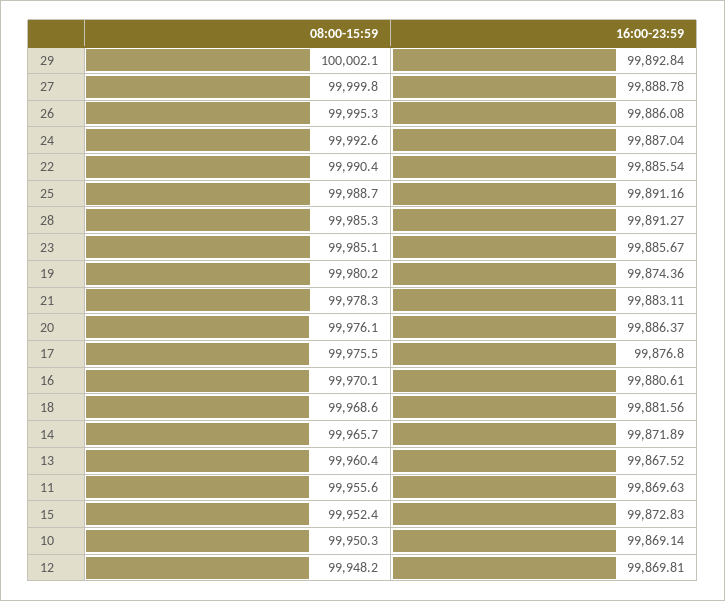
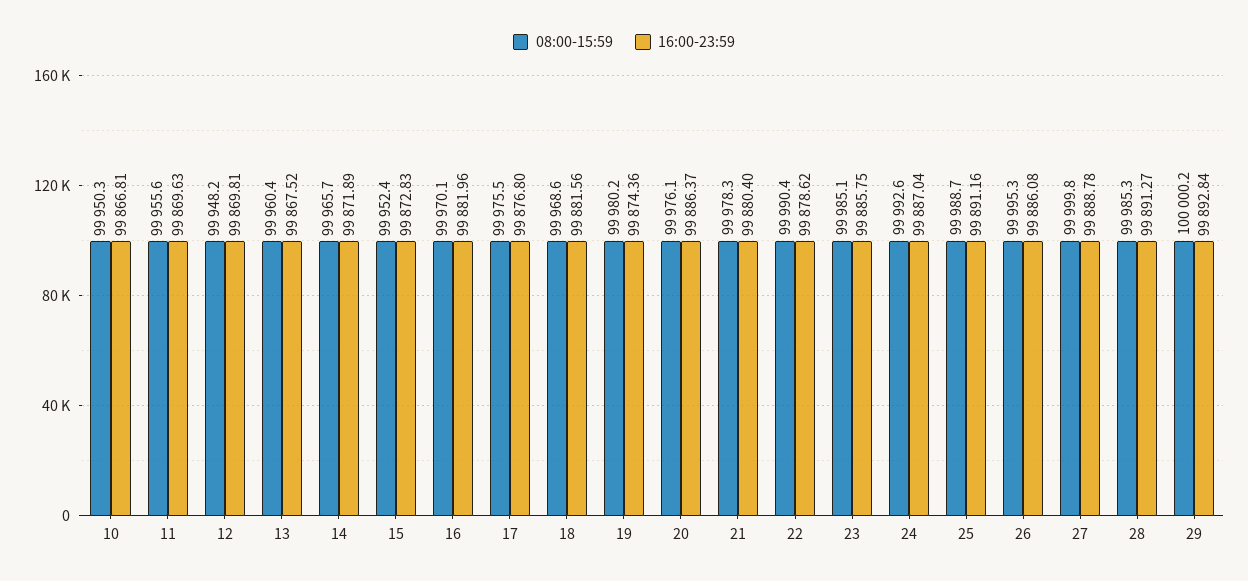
  {
    "08:00-15:59": {
-     "29": 100002.1,
+     "29": 100000.2,
      "27": 99999.8,
      "26": 99995.3,
      "24": 99992.6,
      "22": 99990.4,
      "25": 99988.7,
      "28": 99985.3,
      "23": 99985.1,
      "19": 99980.2,
      "21": 99978.3,
      "20": 99976.1,
      "17": 99975.5,
      "16": 99970.1,
      "18": 99968.6,
      "14": 99965.7,
      "13": 99960.4,
      "11": 99955.6,
      "15": 99952.4,
      "10": 99950.3,
      "12": 99948.2
    },
    "16:00-23:59": {
      "29": 99892.84,
      "27": 99888.78,
      "26": 99886.08,
      "24": 99887.04,
-     "22": 99885.54,
+     "22": 99878.62,
      "25": 99891.16,
      "28": 99891.27,
-     "23": 99885.67,
+     "23": 99885.75,
      "19": 99874.36,
-     "21": 99883.11,
+     "21": 99880.4,
      "20": 99886.37,
      "17": 99876.8,
-     "16": 99880.61,
+     "16": 99881.96,
      "18": 99881.56,
      "14": 99871.89,
      "13": 99867.52,
      "11": 99869.63,
      "15": 99872.83,
-     "10": 99869.14,
+     "10": 99866.81,
      "12": 99869.81
    }
  }

